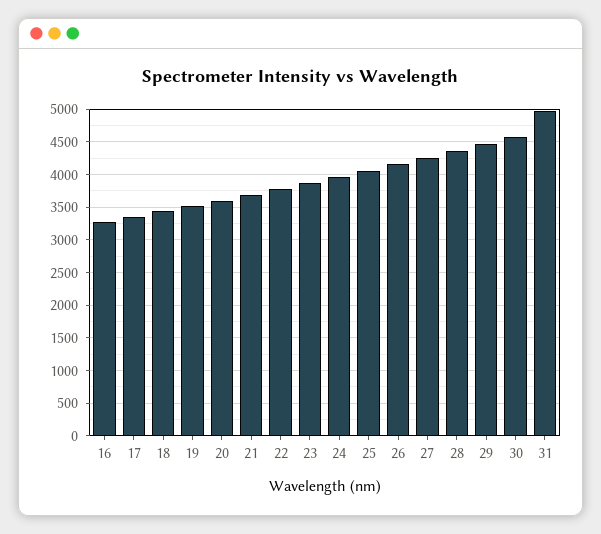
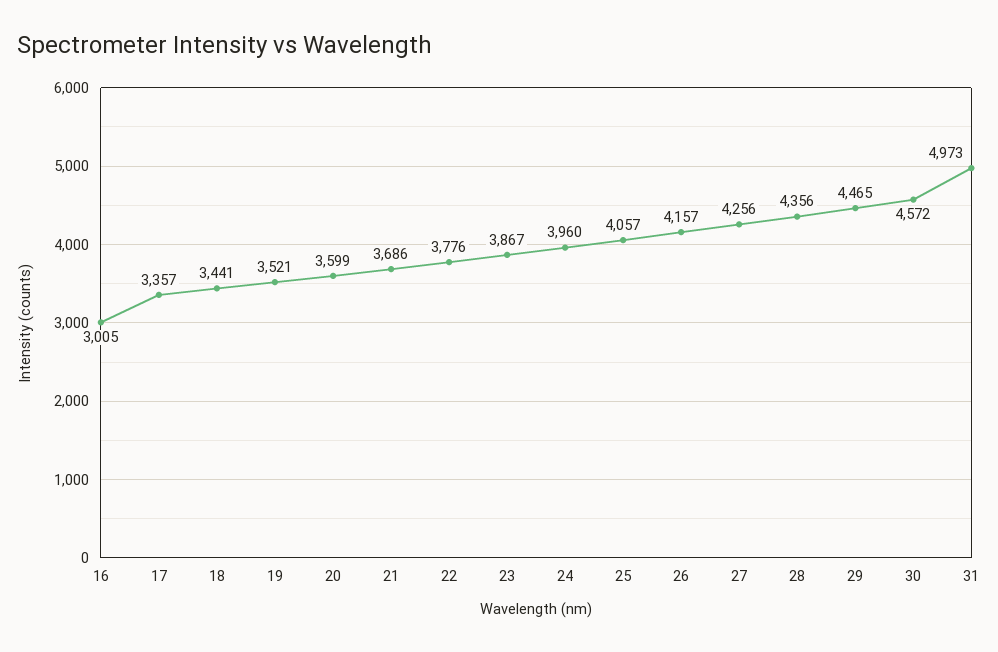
  {
-   "16": 3300,
+   "16": 3005,
    "17": 3357,
    "18": 3441,
    "19": 3521,
    "20": 3599,
    "21": 3686,
    "22": 3776,
    "23": 3867,
    "24": 3960,
    "25": 4057,
    "26": 4157,
    "27": 4256,
    "28": 4356,
    "29": 4465,
    "30": 4572,
    "31": 4973
  }

